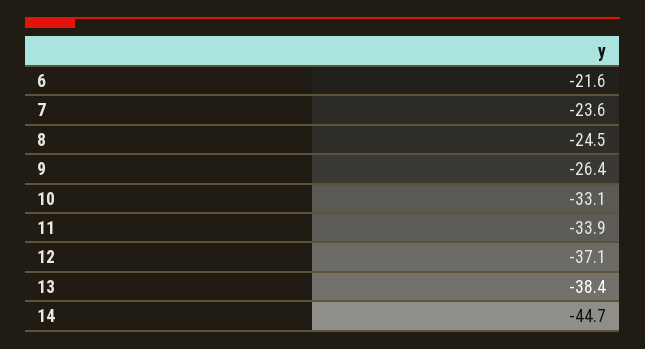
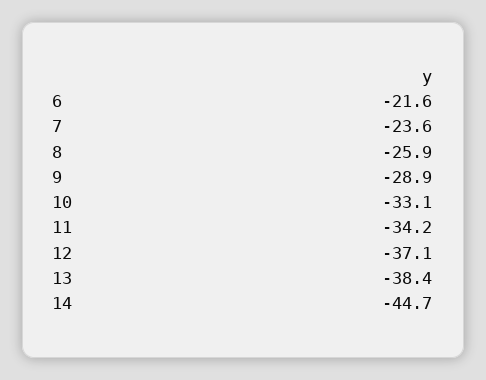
  {
    "6": -21.6,
    "7": -23.6,
-   "8": -24.5,
+   "8": -25.9,
-   "9": -26.4,
+   "9": -28.9,
    "10": -33.1,
-   "11": -33.9,
+   "11": -34.2,
    "12": -37.1,
    "13": -38.4,
    "14": -44.7
  }

